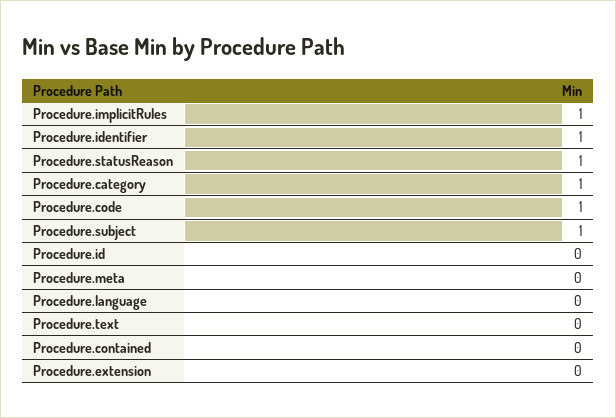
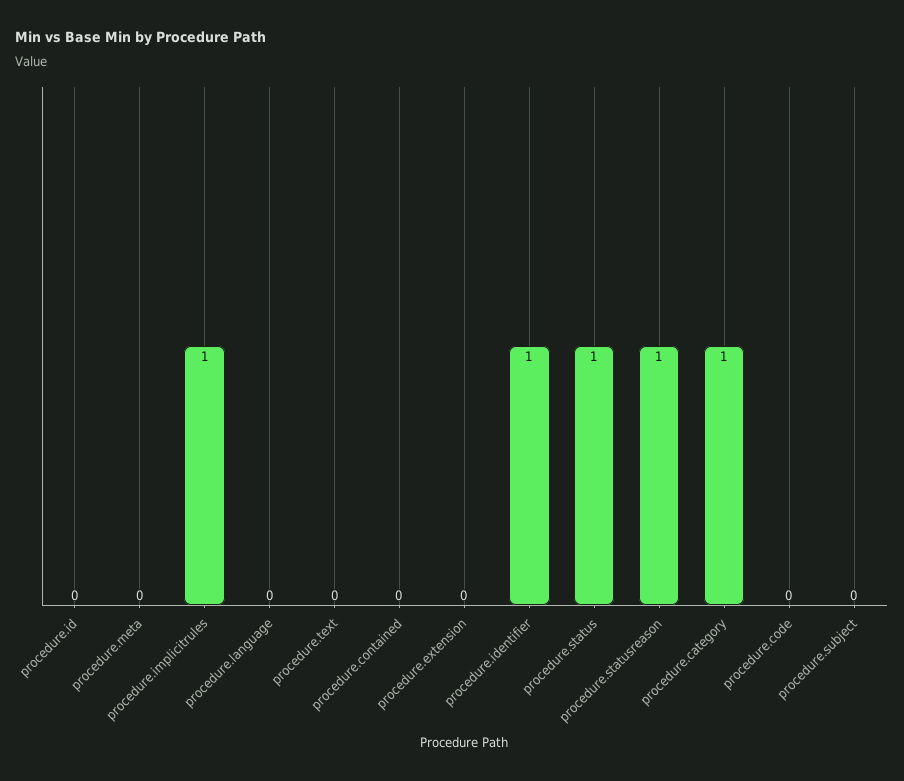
  {
    "Procedure.implicitRules": 1,
    "Procedure.identifier": 1,
    "Procedure.statusReason": 1,
    "Procedure.category": 1,
-   "Procedure.code": 1,
+   "Procedure.code": 0,
-   "Procedure.subject": 1,
+   "Procedure.subject": 0,
    "Procedure.id": 0,
    "Procedure.meta": 0,
    "Procedure.language": 0,
    "Procedure.text": 0,
    "Procedure.contained": 0,
-   "Procedure.extension": 0
+   "Procedure.extension": 0,
+   "procedure.status": 1
  }

